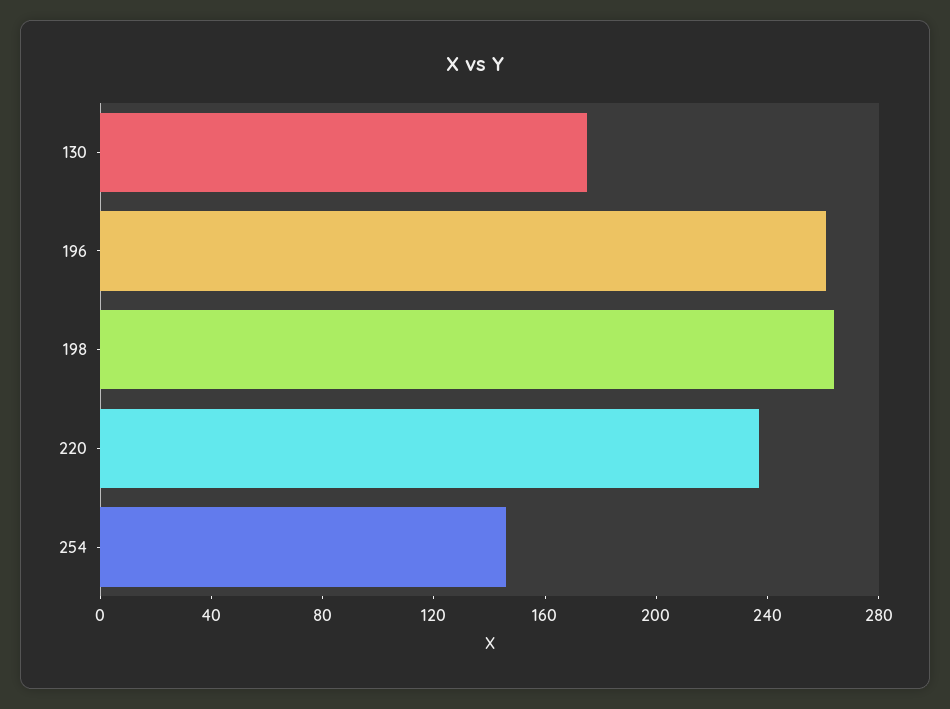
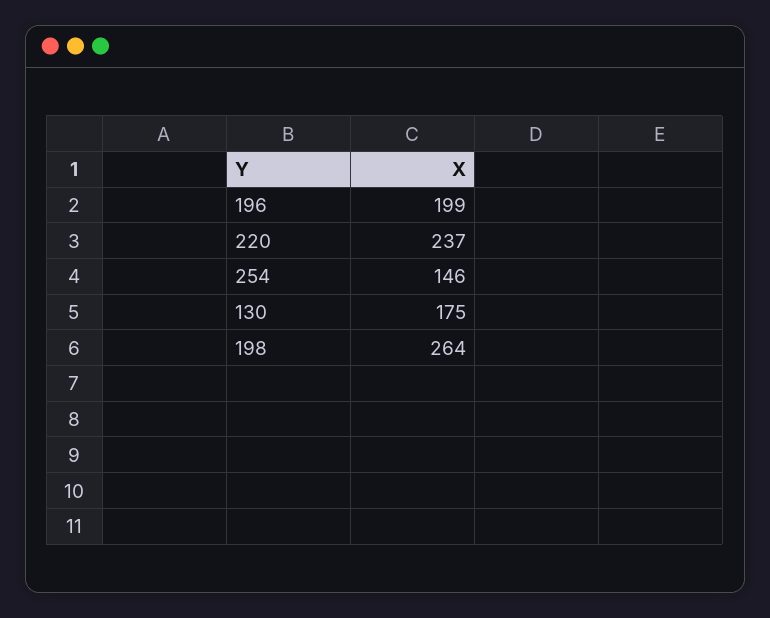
  {
    "130": 175,
-   "196": 260,
+   "196": 199,
    "198": 264,
    "220": 237,
    "254": 146
  }

